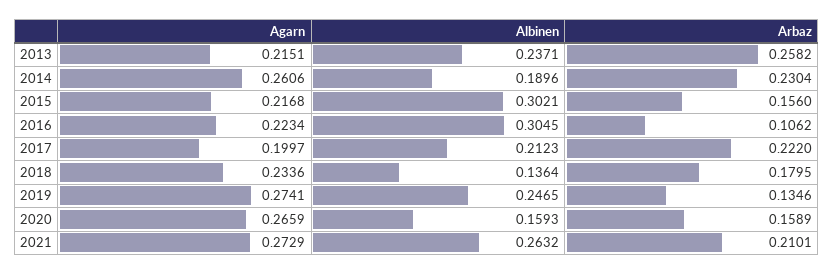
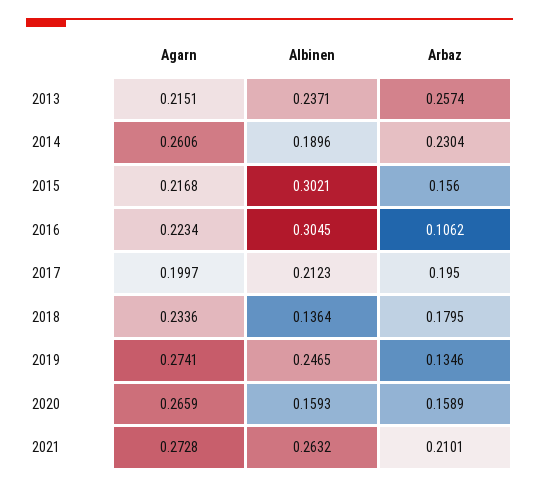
  {
    "Agarn": {
      "2013": 0.2151,
      "2014": 0.2606,
      "2015": 0.2168,
      "2016": 0.2234,
      "2017": 0.1997,
      "2018": 0.2336,
      "2019": 0.2741,
      "2020": 0.2659,
-     "2021": 0.2729
+     "2021": 0.2728
    },
    "Albinen": {
      "2013": 0.2371,
      "2014": 0.1896,
      "2015": 0.3021,
      "2016": 0.3045,
      "2017": 0.2123,
      "2018": 0.1364,
      "2019": 0.2465,
      "2020": 0.1593,
      "2021": 0.2632
    },
    "Arbaz": {
-     "2013": 0.2582,
+     "2013": 0.2574,
      "2014": 0.2304,
      "2015": 0.156,
      "2016": 0.1062,
-     "2017": 0.222,
+     "2017": 0.195,
      "2018": 0.1795,
      "2019": 0.1346,
      "2020": 0.1589,
      "2021": 0.2101
    }
  }

